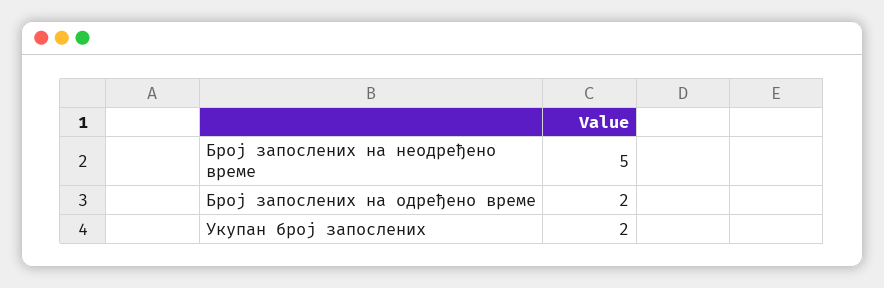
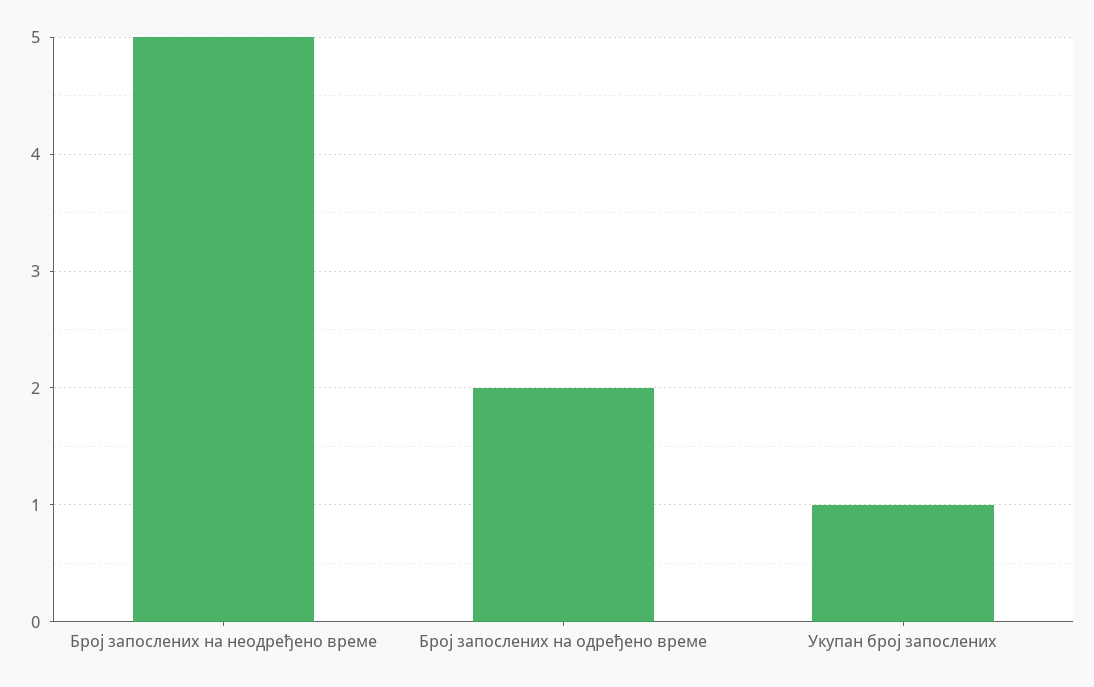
  {
    "Број запослених на неодређено време": 5,
    "Број запослених на одређено време": 2,
-   "Укупан број запослених": 2
+   "Укупан број запослених": 1
  }

